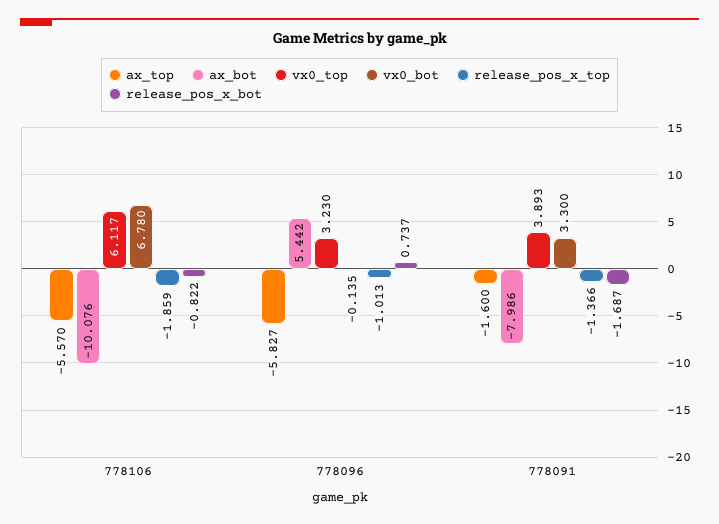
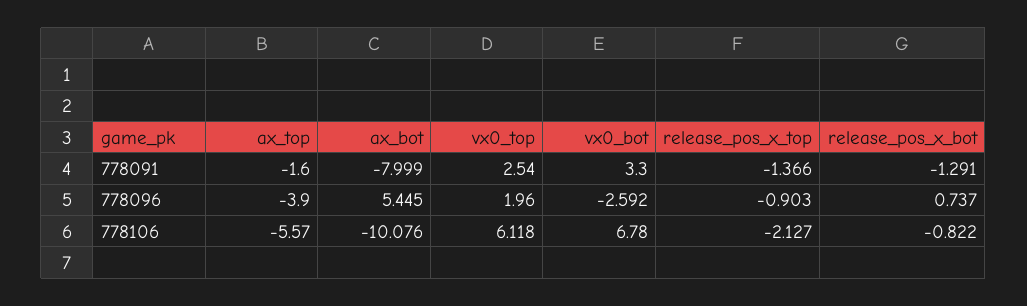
  {
    "ax_top": {
      "778106": -5.57,
-     "778096": -5.827,
+     "778096": -3.9,
      "778091": -1.6
    },
    "ax_bot": {
      "778106": -10.076,
-     "778096": 5.442,
+     "778096": 5.445,
-     "778091": -7.986
+     "778091": -7.999
    },
    "vx0_top": {
-     "778106": 6.117,
+     "778106": 6.118,
-     "778096": 3.23,
+     "778096": 1.96,
-     "778091": 3.893
+     "778091": 2.54
    },
    "vx0_bot": {
      "778106": 6.78,
-     "778096": -0.135,
+     "778096": -2.592,
      "778091": 3.3
    },
    "release_pos_x_top": {
-     "778106": -1.859,
+     "778106": -2.127,
-     "778096": -1.013,
+     "778096": -0.903,
      "778091": -1.366
    },
    "release_pos_x_bot": {
      "778106": -0.822,
      "778096": 0.737,
-     "778091": -1.687
+     "778091": -1.291
    }
  }

